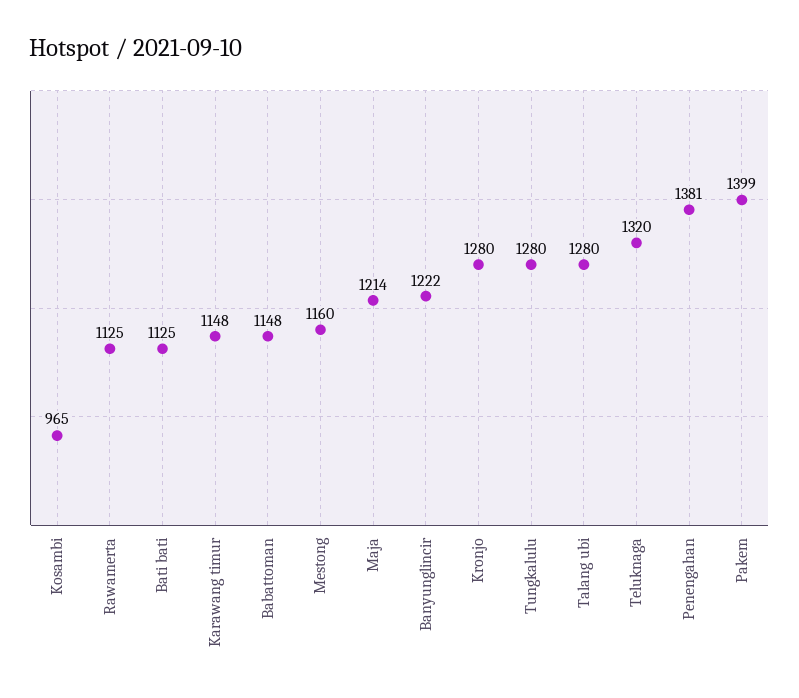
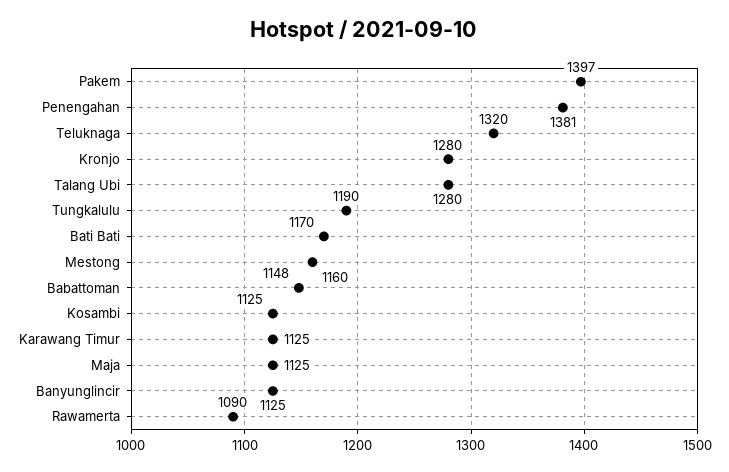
  {
-   "Kosambi": 965,
+   "Kosambi": 1125,
-   "Rawamerta": 1125,
+   "Rawamerta": 1090,
-   "Bati bati": 1125,
+   "Bati bati": 1170,
-   "Karawang timur": 1148,
+   "Karawang timur": 1125,
    "Babattoman": 1148,
    "Mestong": 1160,
-   "Maja": 1214,
+   "Maja": 1125,
-   "Banyunglincir": 1222,
+   "Banyunglincir": 1125,
    "Kronjo": 1280,
-   "Tungkalulu": 1280,
+   "Tungkalulu": 1190,
    "Talang ubi": 1280,
    "Teluknaga": 1320,
    "Penengahan": 1381,
-   "Pakem": 1399
+   "Pakem": 1397
  }

